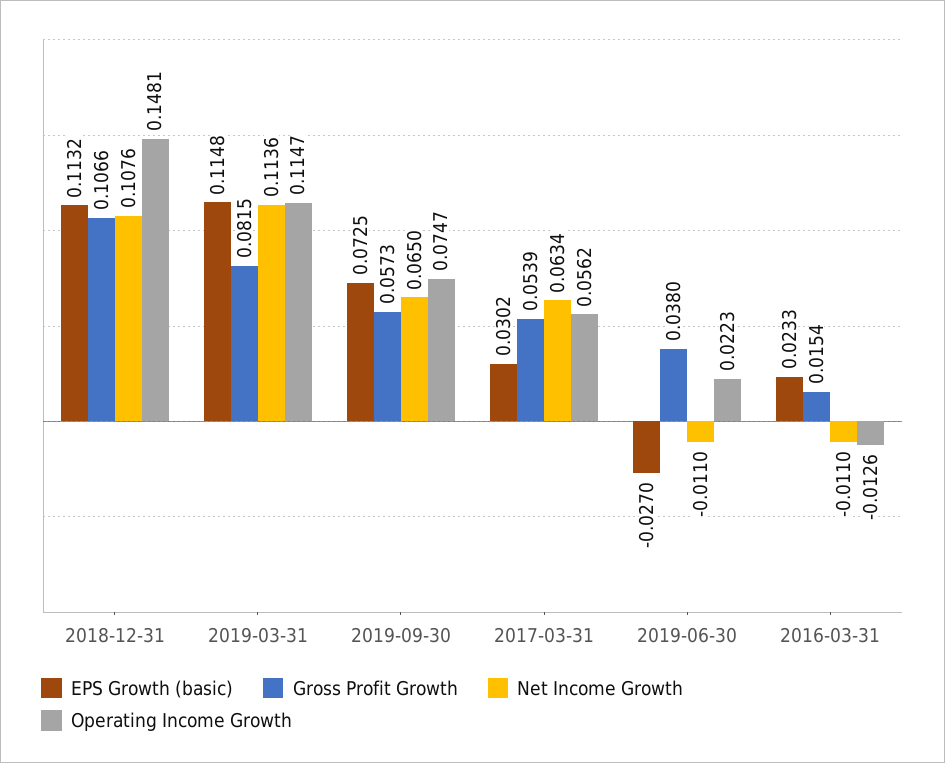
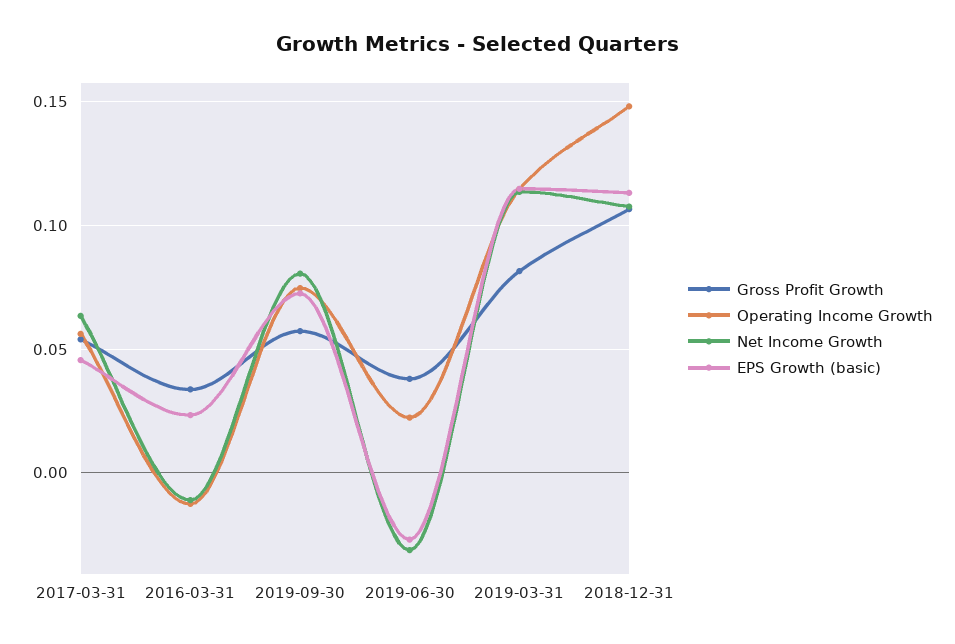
  {
    "EPS Growth (basic)": {
      "2018-12-31": 0.1132,
      "2019-03-31": 0.1148,
      "2019-09-30": 0.0725,
-     "2017-03-31": 0.0302,
+     "2017-03-31": 0.045,
      "2019-06-30": -0.027,
      "2016-03-31": 0.0233
    },
    "Gross Profit Growth": {
      "2018-12-31": 0.1066,
      "2019-03-31": 0.0815,
      "2019-09-30": 0.0573,
      "2017-03-31": 0.0539,
      "2019-06-30": 0.038,
-     "2016-03-31": 0.0154
+     "2016-03-31": 0.035
    },
    "Net Income Growth": {
      "2018-12-31": 0.1076,
      "2019-03-31": 0.1136,
-     "2019-09-30": 0.065,
+     "2019-09-30": 0.08,
      "2017-03-31": 0.0634,
-     "2019-06-30": -0.011,
+     "2019-06-30": -0.03,
      "2016-03-31": -0.011
    },
    "Operating Income Growth": {
      "2018-12-31": 0.1481,
      "2019-03-31": 0.1147,
      "2019-09-30": 0.0747,
      "2017-03-31": 0.0562,
      "2019-06-30": 0.0223,
      "2016-03-31": -0.0126
    }
  }

